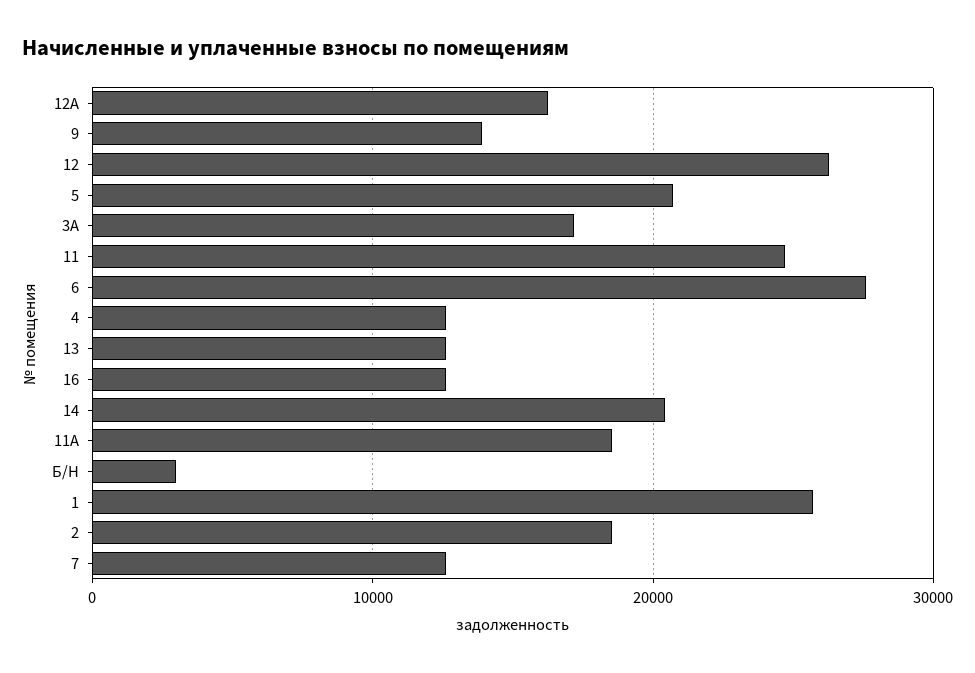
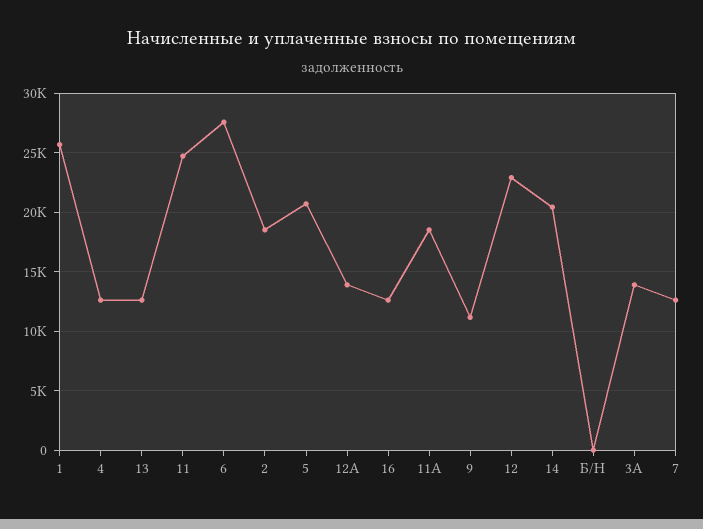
  {
-   "12А": 16000,
+   "12А": 14000,
-   "9": 14000,
+   "9": 11000,
-   "12": 26000,
+   "12": 23000,
    "5": 21000,
-   "3А": 17000,
+   "3А": 14000,
    "11": 25000,
    "6": 28000,
    "4": 13000,
    "13": 13000,
    "16": 13000,
    "14": 20000,
    "11А": 19000,
-   "Б/Н": 3000,
+   "Б/Н": 0,
    "1": 26000,
    "2": 19000,
    "7": 13000
  }

